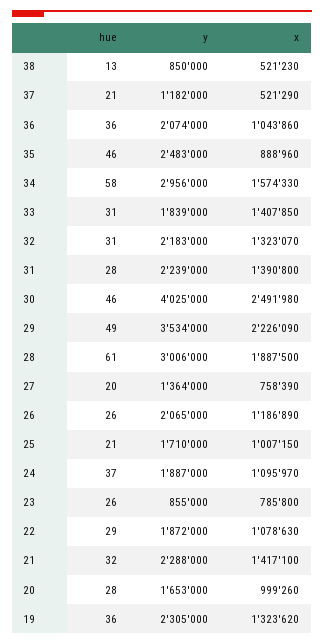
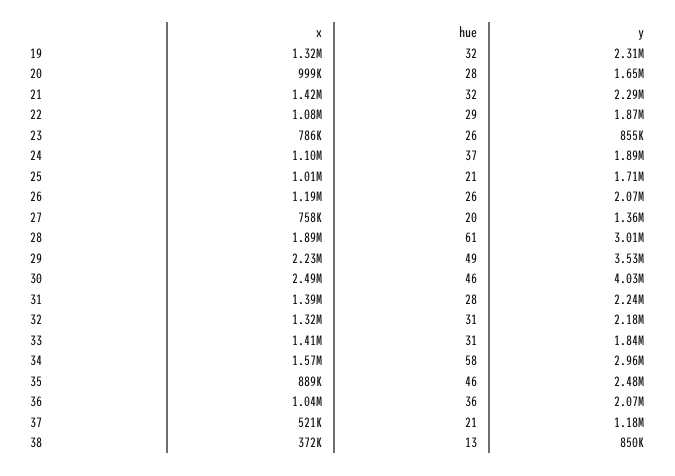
  {
    "hue": {
      "38": 13,
      "37": 21,
      "36": 36,
      "35": 46,
      "34": 58,
      "33": 31,
      "32": 31,
      "31": 28,
      "30": 46,
      "29": 49,
      "28": 61,
      "27": 20,
      "26": 26,
      "25": 21,
      "24": 37,
      "23": 26,
      "22": 29,
      "21": 32,
      "20": 28,
-     "19": 36
+     "19": 32
    },
    "y": {
      "38": 850000,
      "37": 1182000,
      "36": 2074000,
      "35": 2483000,
      "34": 2956000,
      "33": 1839000,
      "32": 2183000,
      "31": 2239000,
      "30": 4025000,
      "29": 3534000,
      "28": 3006000,
      "27": 1364000,
      "26": 2065000,
      "25": 1710000,
      "24": 1887000,
      "23": 855000,
      "22": 1872000,
      "21": 2288000,
      "20": 1653000,
      "19": 2305000
    },
    "x": {
-     "38": 521230,
+     "38": 372000,
      "37": 521290,
      "36": 1043860,
      "35": 888960,
      "34": 1574330,
      "33": 1407850,
      "32": 1323070,
      "31": 1390800,
      "30": 2491980,
      "29": 2226090,
      "28": 1887500,
      "27": 758390,
      "26": 1186890,
      "25": 1007150,
      "24": 1095970,
      "23": 785800,
      "22": 1078630,
      "21": 1417100,
      "20": 999260,
      "19": 1323620
    }
  }

